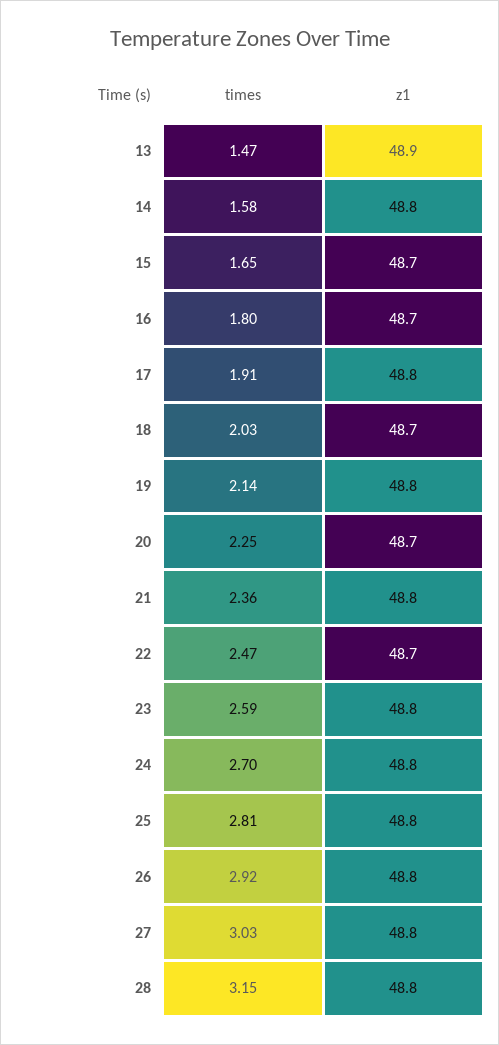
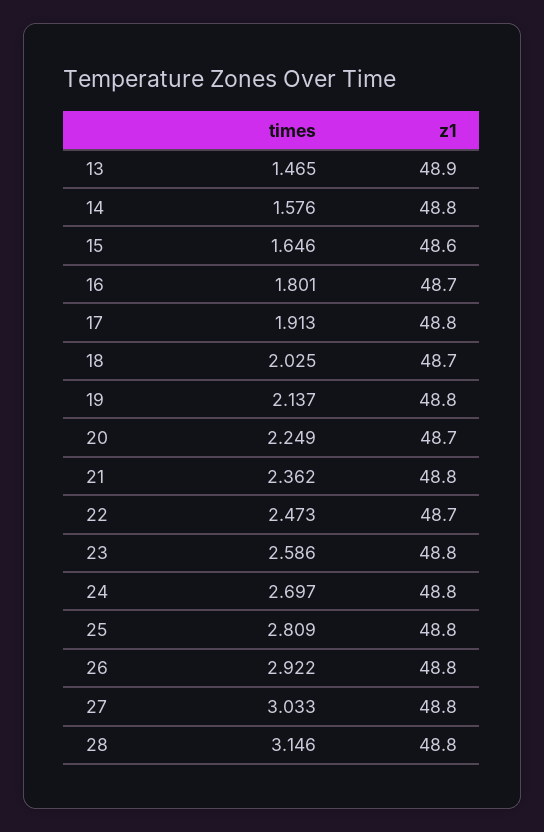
  {
    "times": {
      "13": 1.465,
      "14": 1.576,
      "15": 1.646,
      "16": 1.801,
      "17": 1.913,
      "18": 2.025,
      "19": 2.137,
      "20": 2.249,
      "21": 2.362,
      "22": 2.473,
      "23": 2.586,
      "24": 2.697,
      "25": 2.809,
      "26": 2.922,
      "27": 3.033,
      "28": 3.146
    },
    "z1": {
      "13": 48.9,
      "14": 48.8,
-     "15": 48.7,
+     "15": 48.6,
      "16": 48.7,
      "17": 48.8,
      "18": 48.7,
      "19": 48.8,
      "20": 48.7,
      "21": 48.8,
      "22": 48.7,
      "23": 48.8,
      "24": 48.8,
      "25": 48.8,
      "26": 48.8,
      "27": 48.8,
      "28": 48.8
    }
  }

